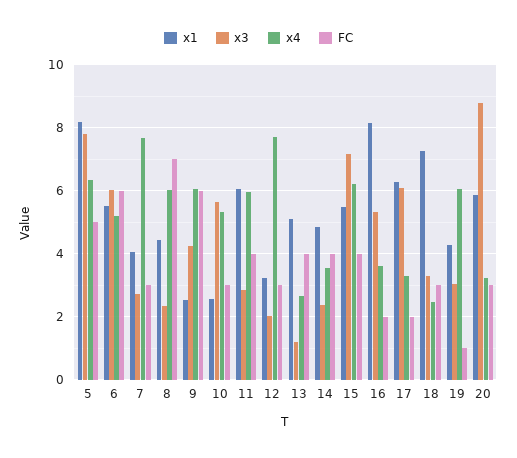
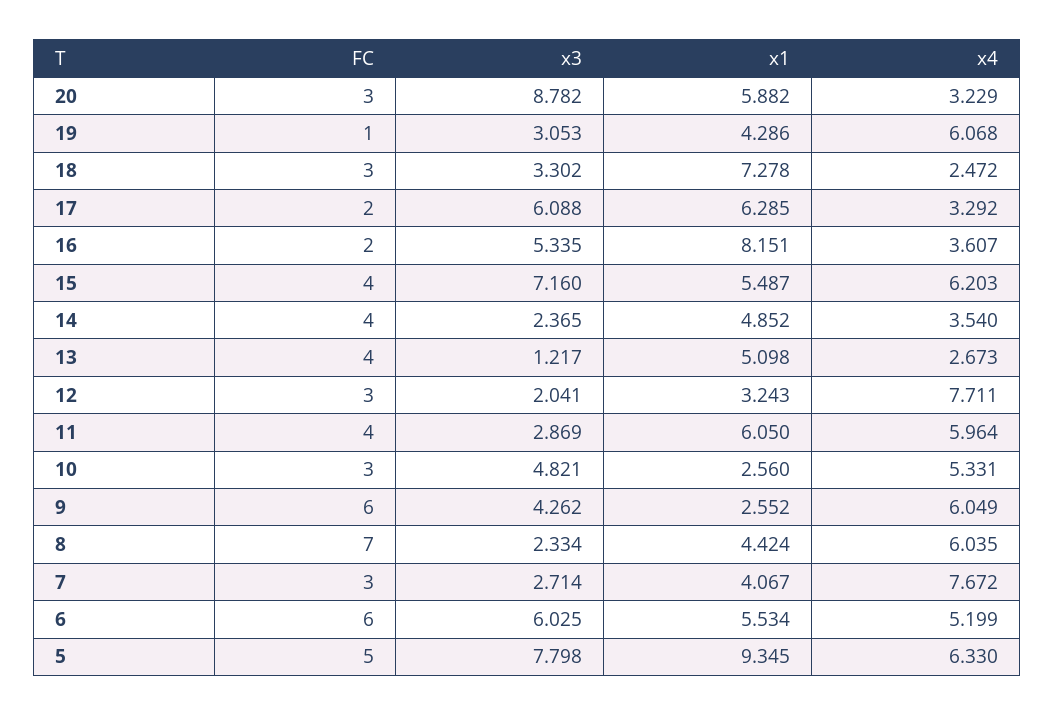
  {
    "x1": {
-     "5": 8.2,
+     "5": 9.345,
      "6": 5.534,
      "7": 4.067,
      "8": 4.424,
      "9": 2.552,
      "10": 2.56,
      "11": 6.05,
      "12": 3.243,
      "13": 5.098,
      "14": 4.852,
      "15": 5.487,
      "16": 8.151,
      "17": 6.285,
      "18": 7.278,
      "19": 4.286,
      "20": 5.882
    },
    "x3": {
      "5": 7.798,
      "6": 6.025,
      "7": 2.714,
      "8": 2.334,
      "9": 4.262,
-     "10": 5.6,
+     "10": 4.821,
      "11": 2.869,
      "12": 2.041,
      "13": 1.217,
      "14": 2.365,
      "15": 7.16,
      "16": 5.335,
      "17": 6.088,
      "18": 3.302,
      "19": 3.053,
      "20": 8.782
    },
    "x4": {
      "5": 6.33,
      "6": 5.199,
      "7": 7.672,
      "8": 6.035,
      "9": 6.049,
      "10": 5.331,
      "11": 5.964,
      "12": 7.711,
      "13": 2.673,
      "14": 3.54,
      "15": 6.203,
      "16": 3.607,
      "17": 3.292,
      "18": 2.472,
      "19": 6.068,
      "20": 3.229
    },
    "FC": {
      "5": 5,
      "6": 6,
      "7": 3,
      "8": 7,
      "9": 6,
      "10": 3,
      "11": 4,
      "12": 3,
      "13": 4,
      "14": 4,
      "15": 4,
      "16": 2,
      "17": 2,
      "18": 3,
      "19": 1,
      "20": 3
    }
  }

